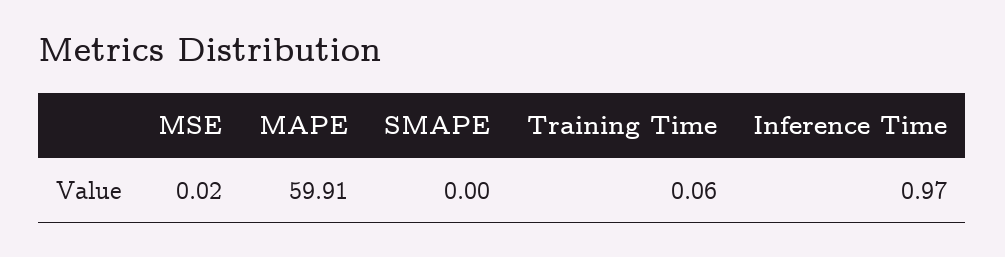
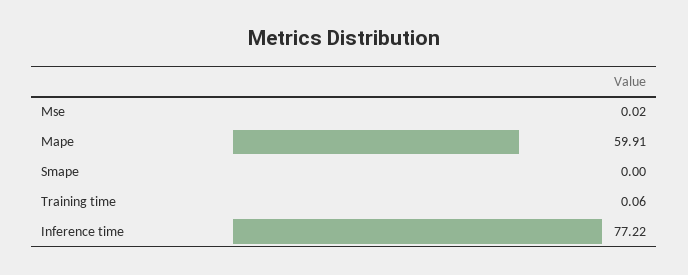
  {
    "MSE": 0.02,
    "MAPE": 59.91,
    "SMAPE": 0,
    "Training Time": 0.06,
-   "Inference Time": 0.97
+   "Inference Time": 77.22
  }

